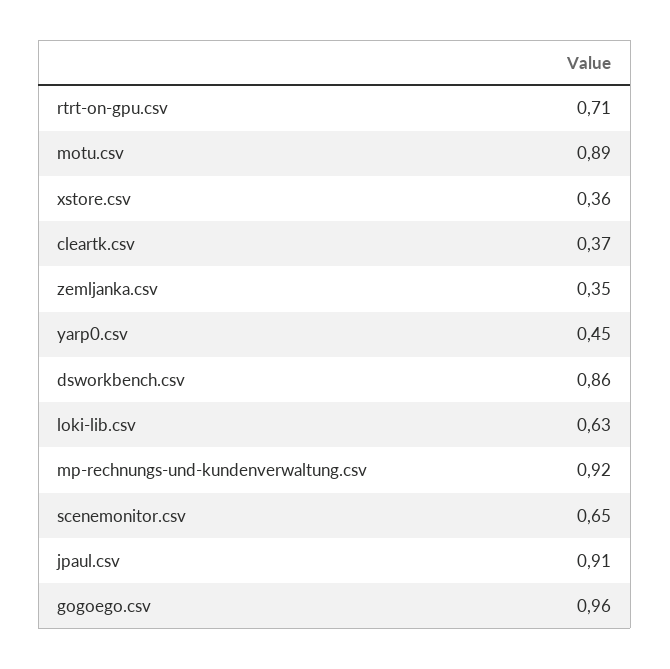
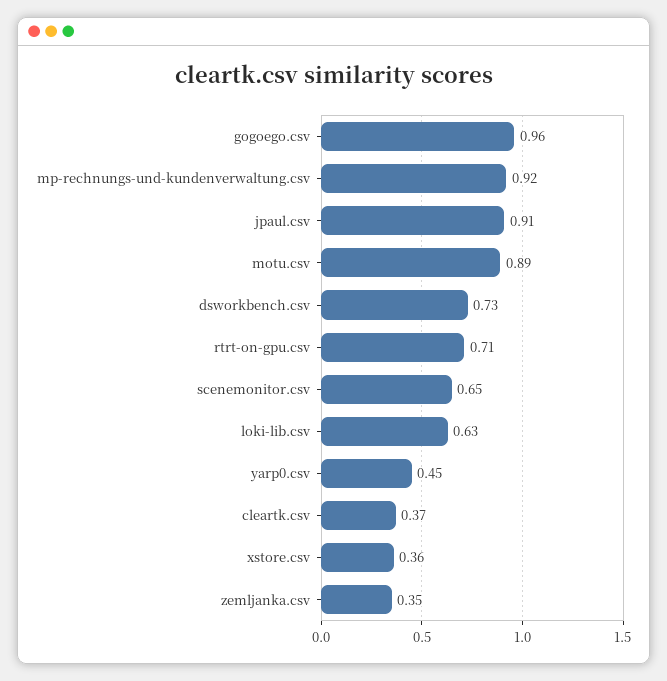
  {
    "rtrt-on-gpu.csv": 0.71,
    "motu.csv": 0.89,
    "xstore.csv": 0.36,
    "cleartk.csv": 0.37,
    "zemljanka.csv": 0.35,
    "yarp0.csv": 0.45,
-   "dsworkbench.csv": 0.86,
+   "dsworkbench.csv": 0.73,
    "loki-lib.csv": 0.63,
    "mp-rechnungs-und-kundenverwaltung.csv": 0.92,
    "scenemonitor.csv": 0.65,
    "jpaul.csv": 0.91,
    "gogoego.csv": 0.96
  }

